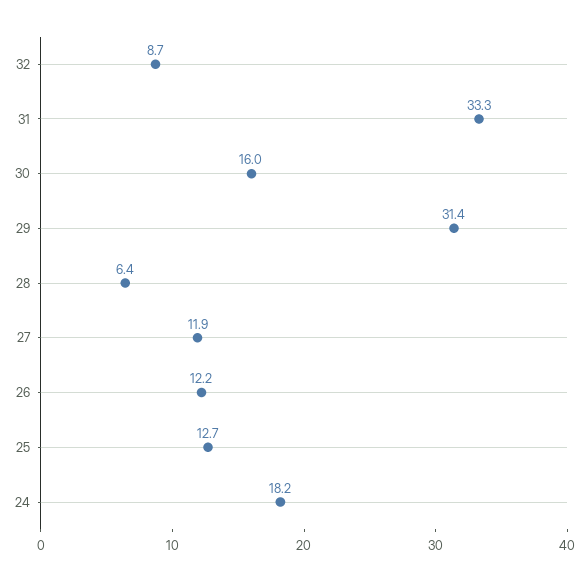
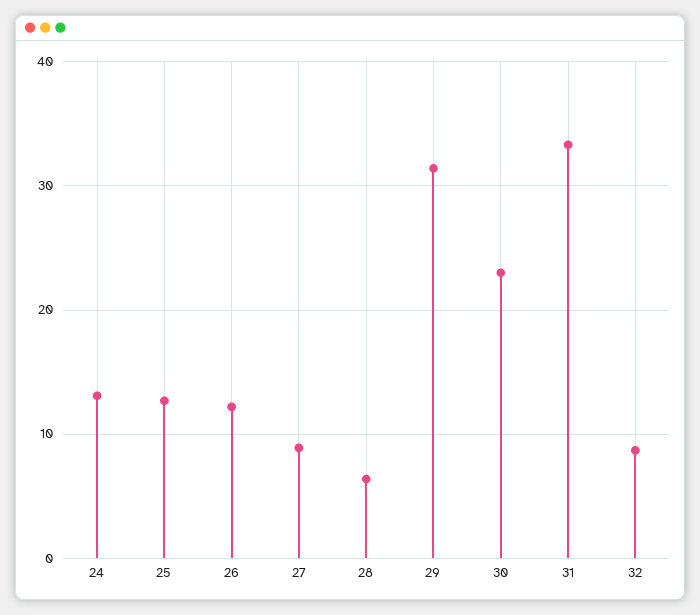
  {
    "32": 8.7,
    "31": 33.3,
-   "30": 16,
+   "30": 23,
    "29": 31.4,
    "28": 6.4,
-   "27": 11.9,
+   "27": 9,
    "26": 12.2,
    "25": 12.7,
-   "24": 18.2
+   "24": 13
  }

